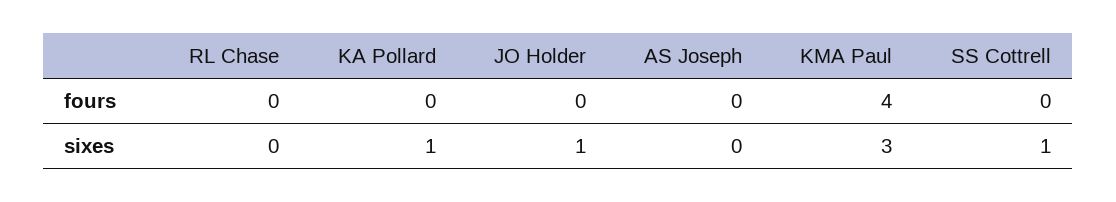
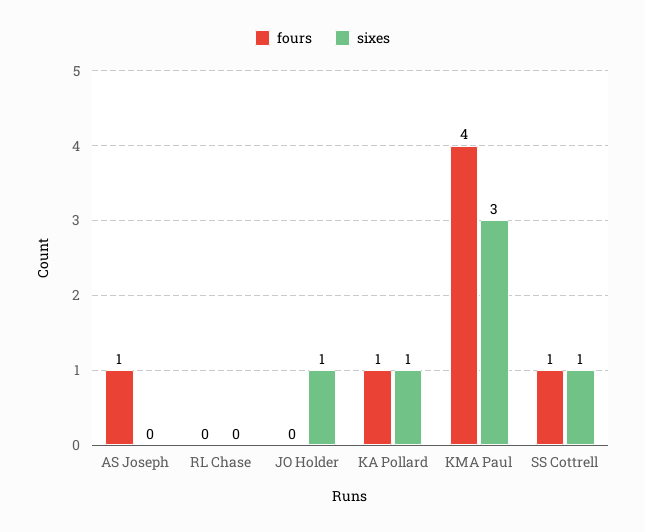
  {
    "fours": {
      "RL Chase": 0,
-     "KA Pollard": 0,
+     "KA Pollard": 1,
      "JO Holder": 0,
-     "AS Joseph": 0,
+     "AS Joseph": 1,
      "KMA Paul": 4,
-     "SS Cottrell": 0
+     "SS Cottrell": 1
    },
    "sixes": {
      "RL Chase": 0,
      "KA Pollard": 1,
      "JO Holder": 1,
      "AS Joseph": 0,
      "KMA Paul": 3,
      "SS Cottrell": 1
    }
  }

